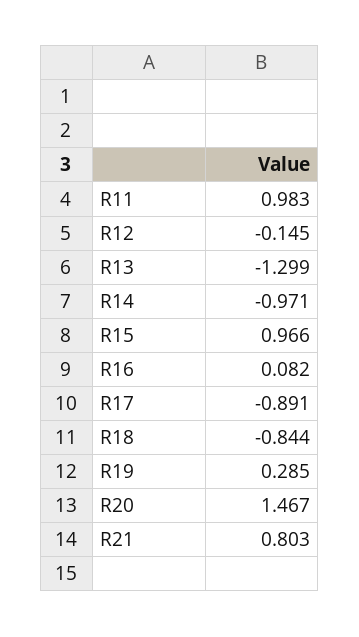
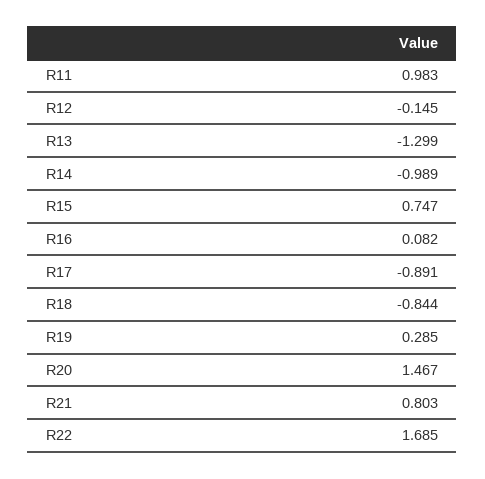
  {
    "R11": 0.983,
    "R12": -0.145,
    "R13": -1.299,
-   "R14": -0.971,
+   "R14": -0.989,
-   "R15": 0.966,
+   "R15": 0.747,
    "R16": 0.082,
    "R17": -0.891,
    "R18": -0.844,
    "R19": 0.285,
    "R20": 1.467,
-   "R21": 0.803
+   "R21": 0.803,
+   "R22": 1.685
  }

